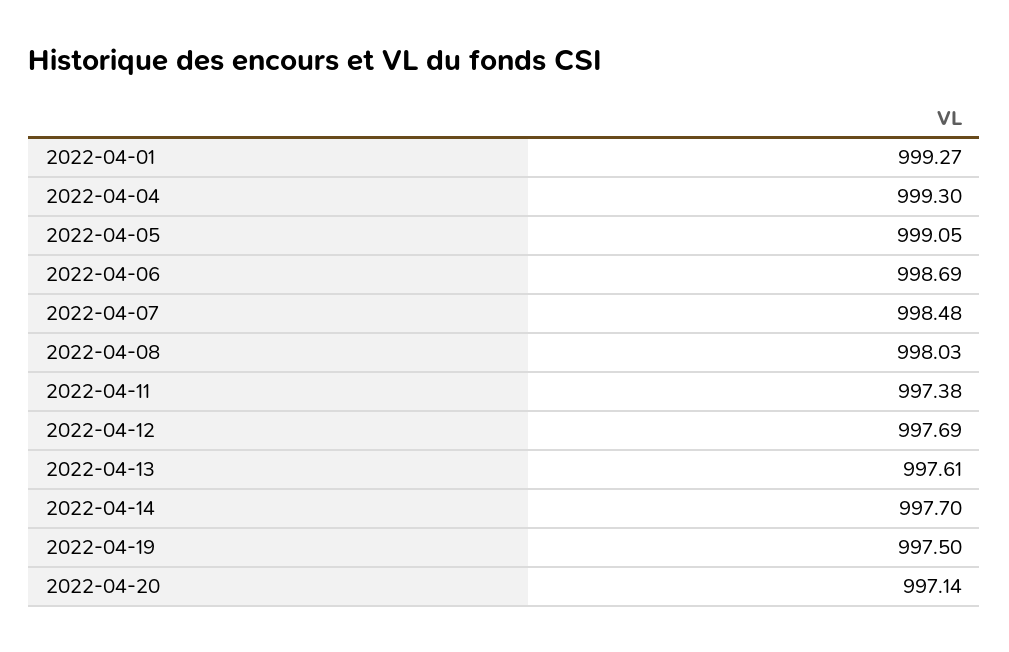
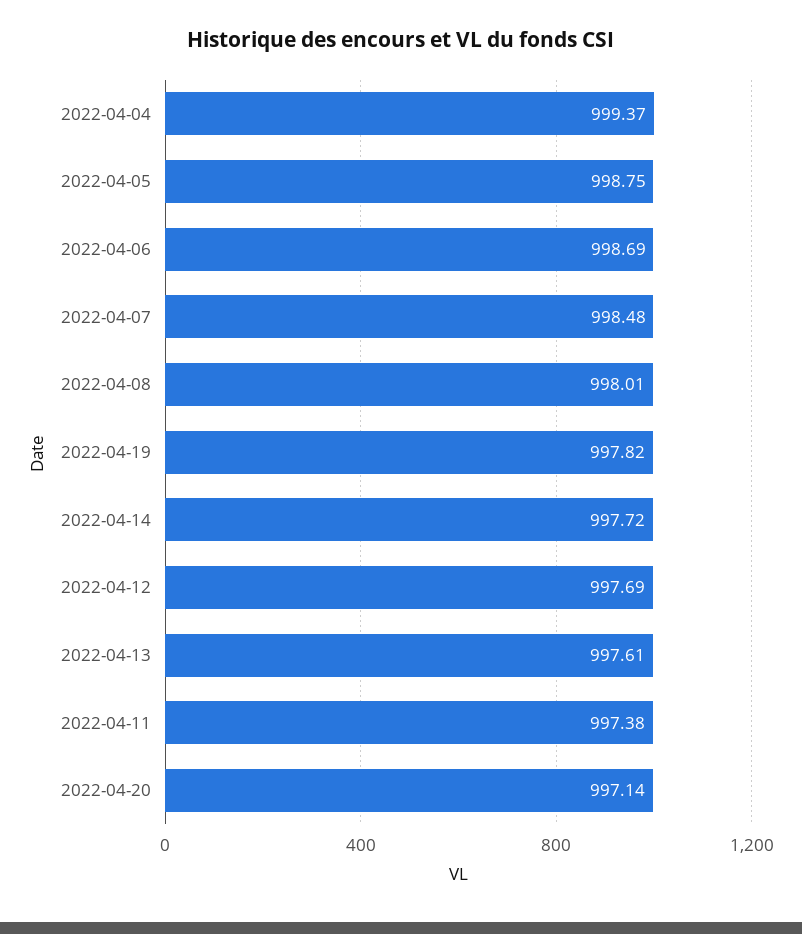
  {
-   "2022-04-01": 999.27,
-   "2022-04-04": 999.3,
+   "2022-04-04": 999.37,
-   "2022-04-05": 999.05,
+   "2022-04-05": 998.75,
    "2022-04-06": 998.69,
    "2022-04-07": 998.48,
-   "2022-04-08": 998.03,
+   "2022-04-08": 998.01,
    "2022-04-11": 997.38,
    "2022-04-12": 997.69,
    "2022-04-13": 997.61,
-   "2022-04-14": 997.7,
+   "2022-04-14": 997.72,
-   "2022-04-19": 997.5,
+   "2022-04-19": 997.82,
    "2022-04-20": 997.14
  }

